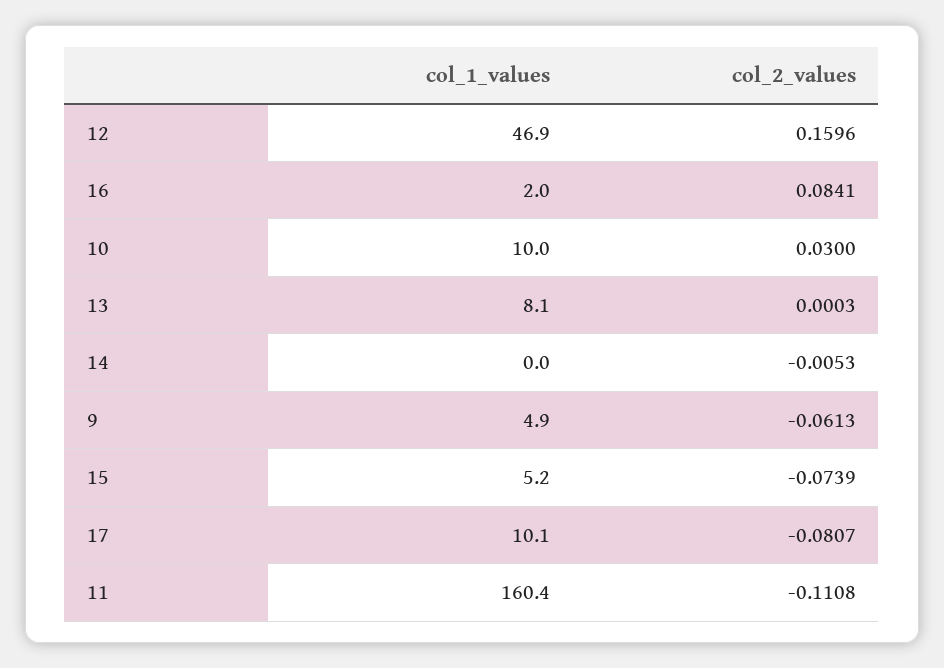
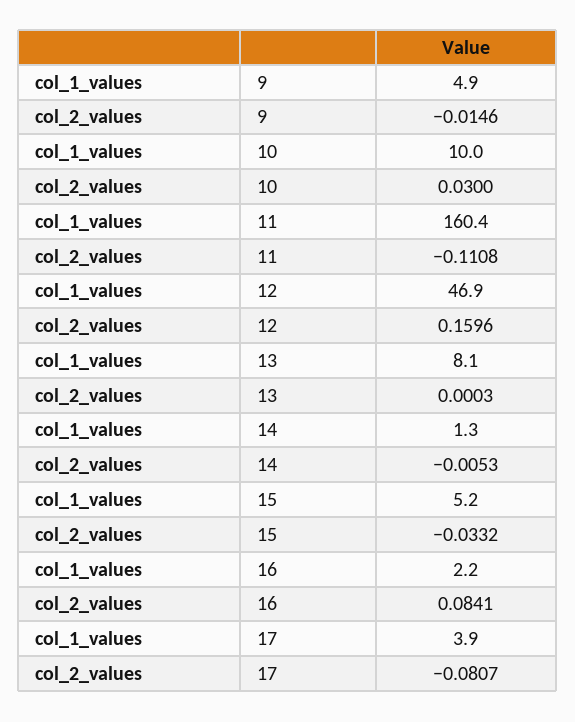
  {
    "col_1_values": {
      "12": 46.9,
-     "16": 2,
+     "16": 2.2,
      "10": 10,
      "13": 8.1,
-     "14": 0,
+     "14": 1.3,
      "9": 4.9,
      "15": 5.2,
-     "17": 10.1,
+     "17": 3.9,
      "11": 160.4
    },
    "col_2_values": {
      "12": 0.1596,
      "16": 0.0841,
      "10": 0.03,
      "13": 0.0003,
      "14": -0.0053,
-     "9": -0.0613,
+     "9": -0.0146,
-     "15": -0.0739,
+     "15": -0.0332,
      "17": -0.0807,
      "11": -0.1108
    }
  }

